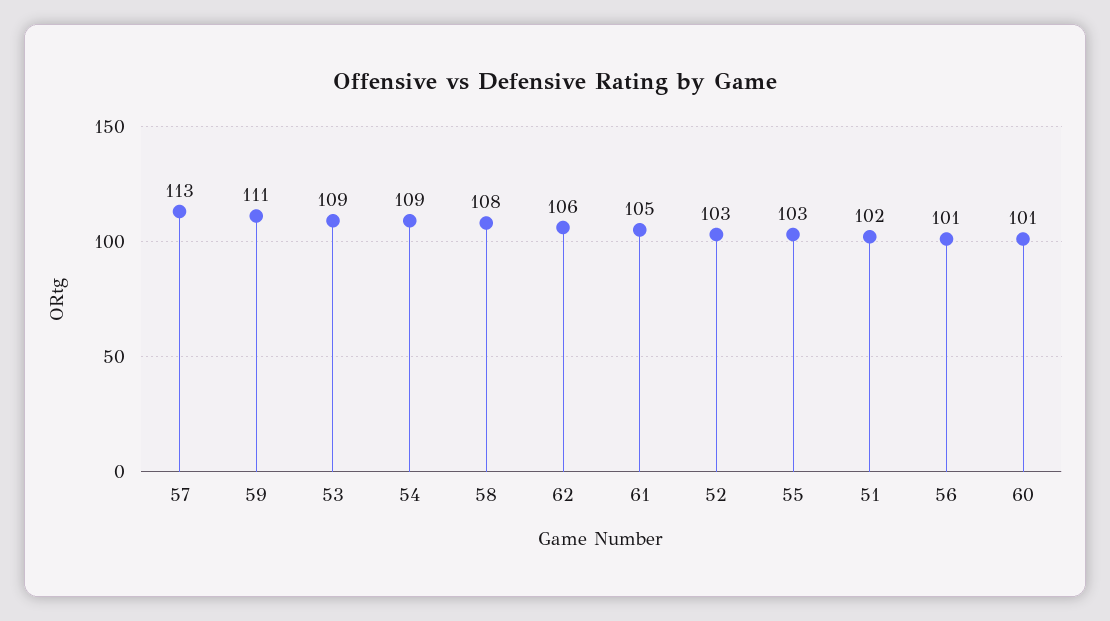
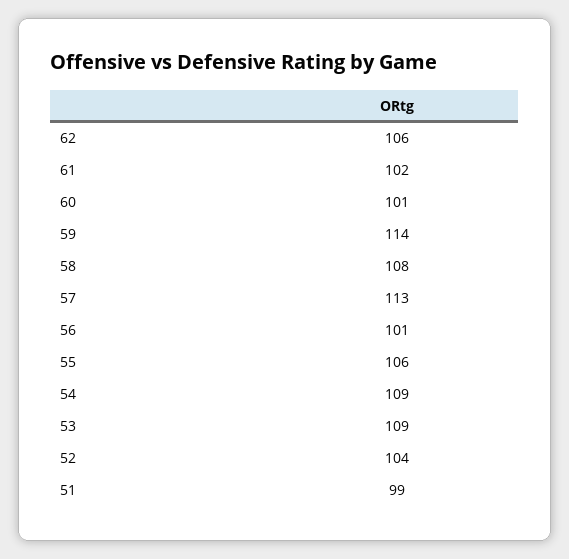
  {
    "57": 113,
-   "59": 111,
+   "59": 114,
    "53": 109,
    "54": 109,
    "58": 108,
    "62": 106,
-   "61": 105,
+   "61": 102,
-   "52": 103,
+   "52": 104,
-   "55": 103,
+   "55": 106,
-   "51": 102,
+   "51": 99,
    "56": 101,
    "60": 101
  }

